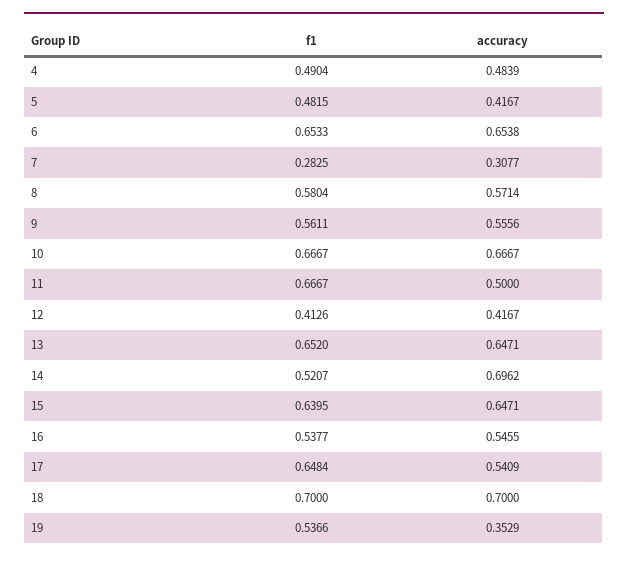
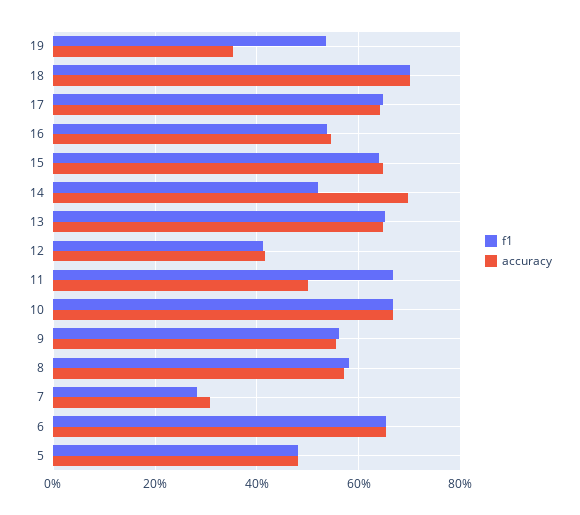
  {
    "f1": {
-     "4": 0.4904,
      "5": 0.4815,
      "6": 0.6533,
      "7": 0.2825,
      "8": 0.5804,
      "9": 0.5611,
      "10": 0.6667,
      "11": 0.6667,
      "12": 0.4126,
      "13": 0.652,
      "14": 0.5207,
      "15": 0.6395,
      "16": 0.5377,
      "17": 0.6484,
      "18": 0.7,
      "19": 0.5366
    },
    "accuracy": {
-     "4": 0.4839,
-     "5": 0.4167,
+     "5": 0.48,
      "6": 0.6538,
      "7": 0.3077,
      "8": 0.5714,
      "9": 0.5556,
      "10": 0.6667,
      "11": 0.5,
      "12": 0.4167,
      "13": 0.6471,
      "14": 0.6962,
      "15": 0.6471,
      "16": 0.5455,
-     "17": 0.5409,
+     "17": 0.64,
      "18": 0.7,
      "19": 0.3529
    }
  }

